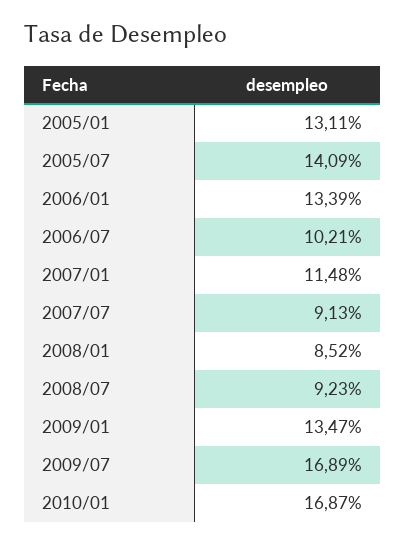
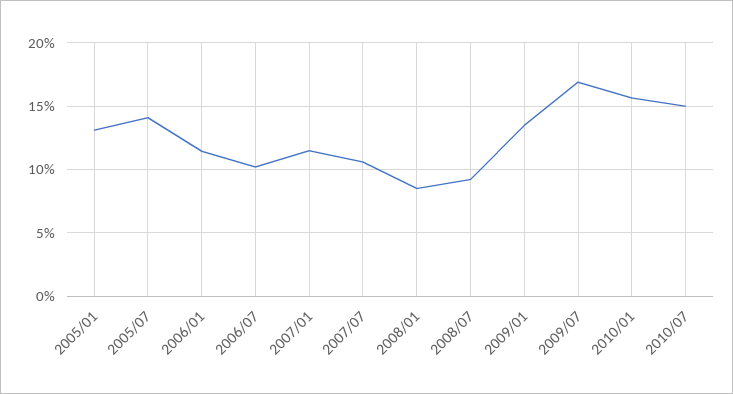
  {
    "2005/01": 13.11,
    "2005/07": 14.09,
-   "2006/01": 13.39,
+   "2006/01": 11.5,
    "2006/07": 10.21,
    "2007/01": 11.48,
-   "2007/07": 9.13,
+   "2007/07": 10.5,
    "2008/01": 8.52,
    "2008/07": 9.23,
    "2009/01": 13.47,
    "2009/07": 16.89,
-   "2010/01": 16.87
+   "2010/01": 15.5,
+   "2010/07": 15
  }

